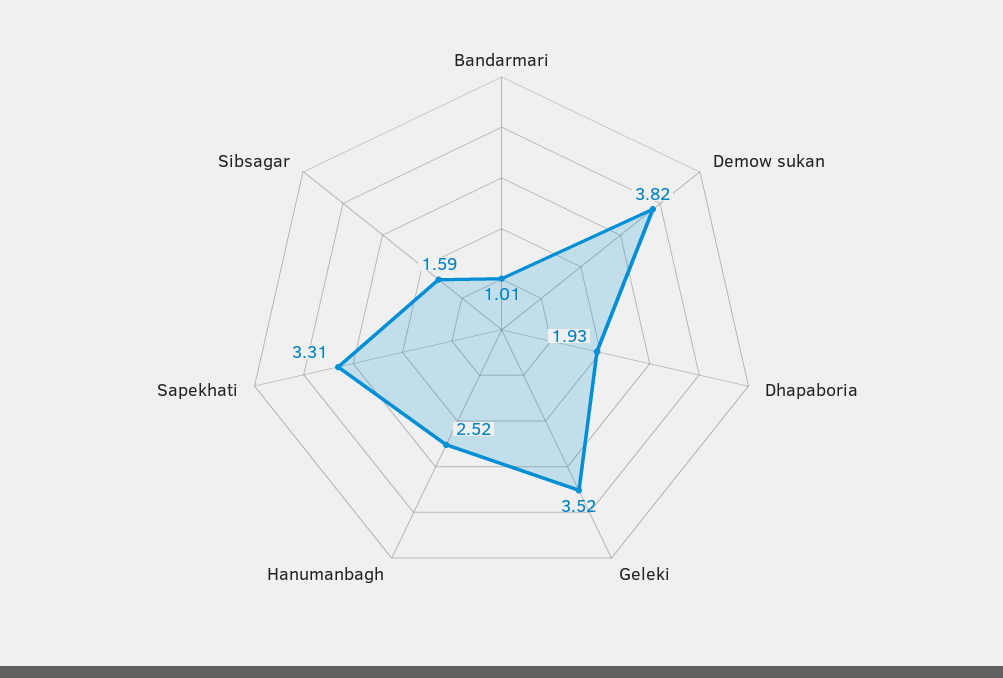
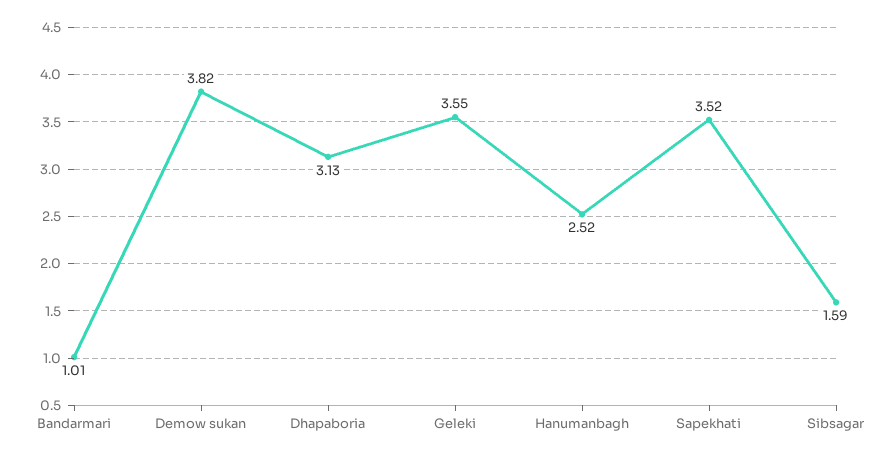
  {
    "Bandarmari": 1.01,
    "Demow sukan": 3.82,
-   "Dhapaboria": 1.93,
+   "Dhapaboria": 3.13,
-   "Geleki": 3.52,
+   "Geleki": 3.55,
    "Hanumanbagh": 2.52,
-   "Sapekhati": 3.31,
+   "Sapekhati": 3.52,
    "Sibsagar": 1.59
  }

